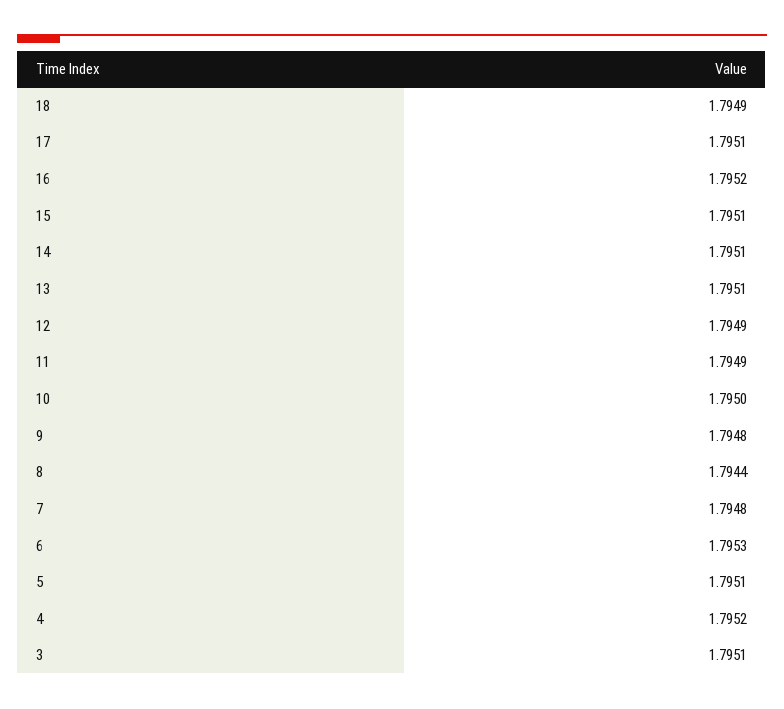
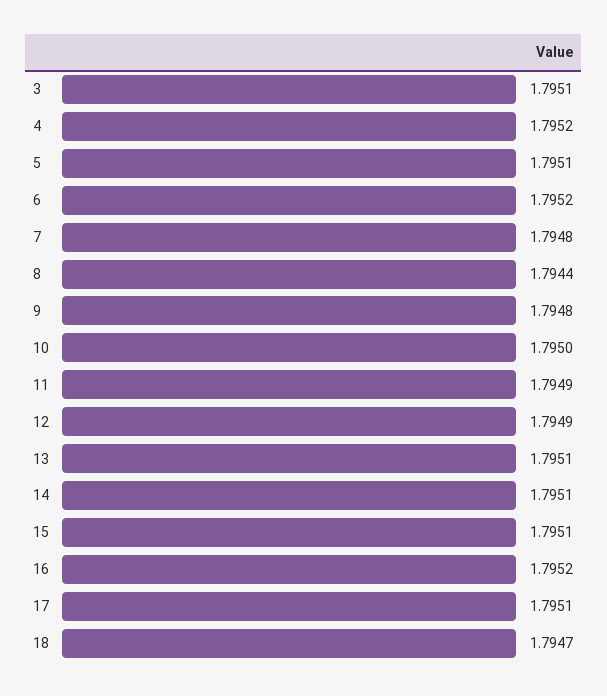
  {
-   "18": 1.7949,
+   "18": 1.7947,
    "17": 1.7951,
    "16": 1.7952,
    "15": 1.7951,
    "14": 1.7951,
    "13": 1.7951,
    "12": 1.7949,
    "11": 1.7949,
    "10": 1.795,
    "9": 1.7948,
    "8": 1.7944,
    "7": 1.7948,
-   "6": 1.7953,
+   "6": 1.7952,
    "5": 1.7951,
    "4": 1.7952,
    "3": 1.7951
  }

